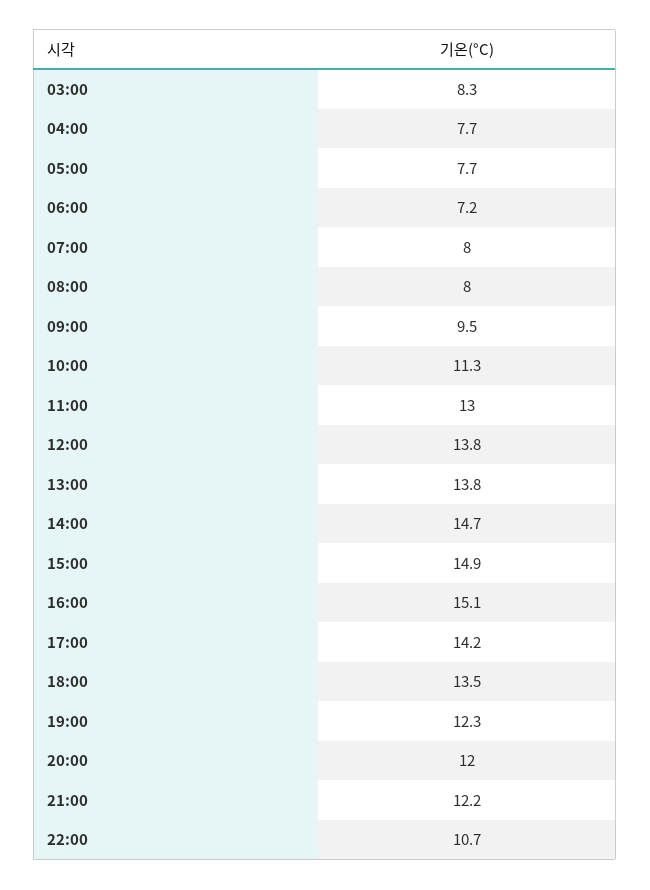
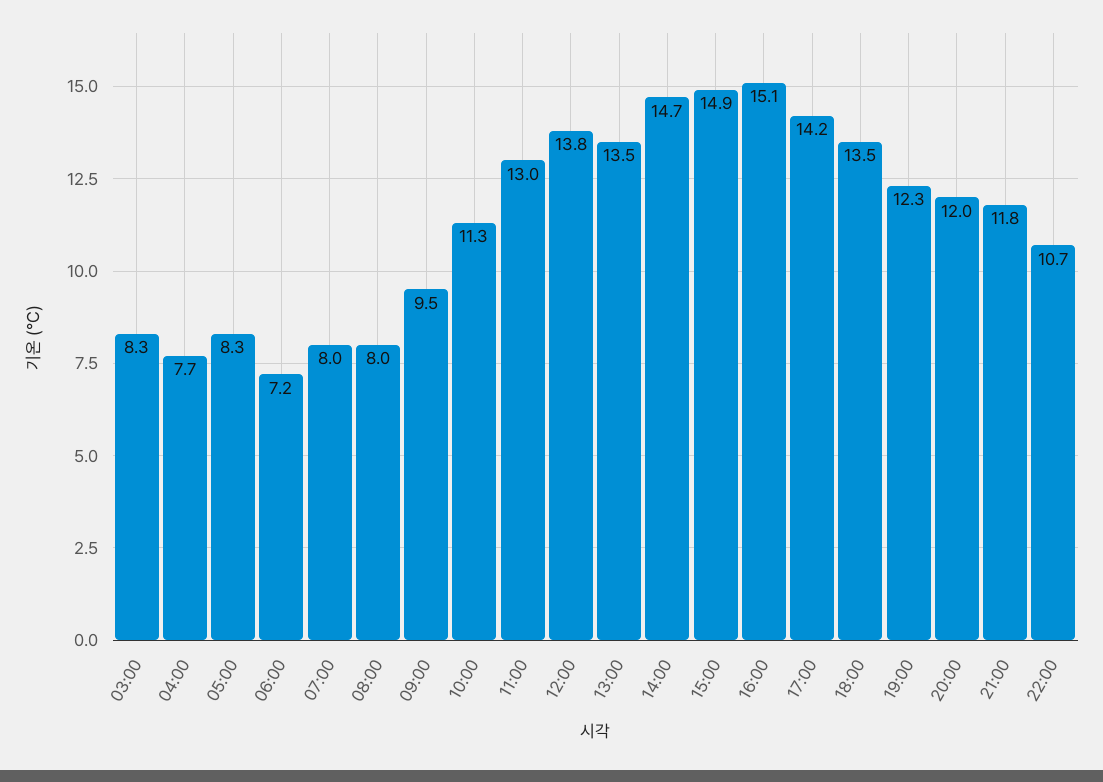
  {
    "03:00": 8.3,
    "04:00": 7.7,
-   "05:00": 7.7,
+   "05:00": 8.3,
    "06:00": 7.2,
    "07:00": 8,
    "08:00": 8,
    "09:00": 9.5,
    "10:00": 11.3,
    "11:00": 13,
    "12:00": 13.8,
-   "13:00": 13.8,
+   "13:00": 13.5,
    "14:00": 14.7,
    "15:00": 14.9,
    "16:00": 15.1,
    "17:00": 14.2,
    "18:00": 13.5,
    "19:00": 12.3,
    "20:00": 12,
-   "21:00": 12.2,
+   "21:00": 11.8,
    "22:00": 10.7
  }

